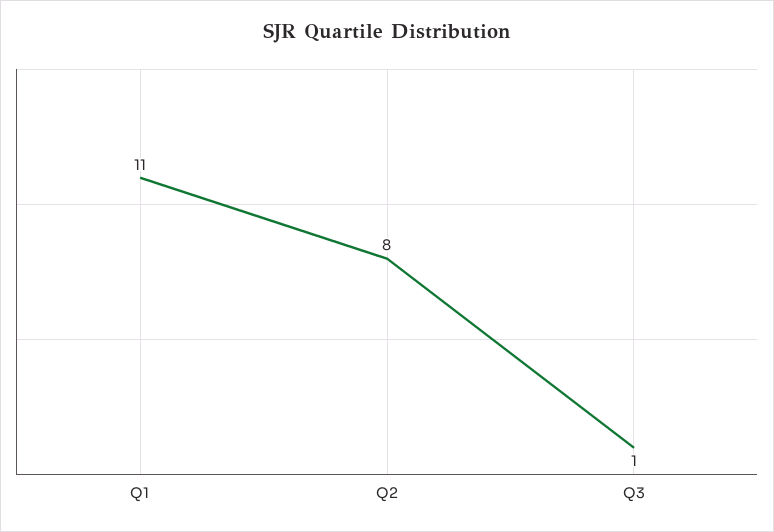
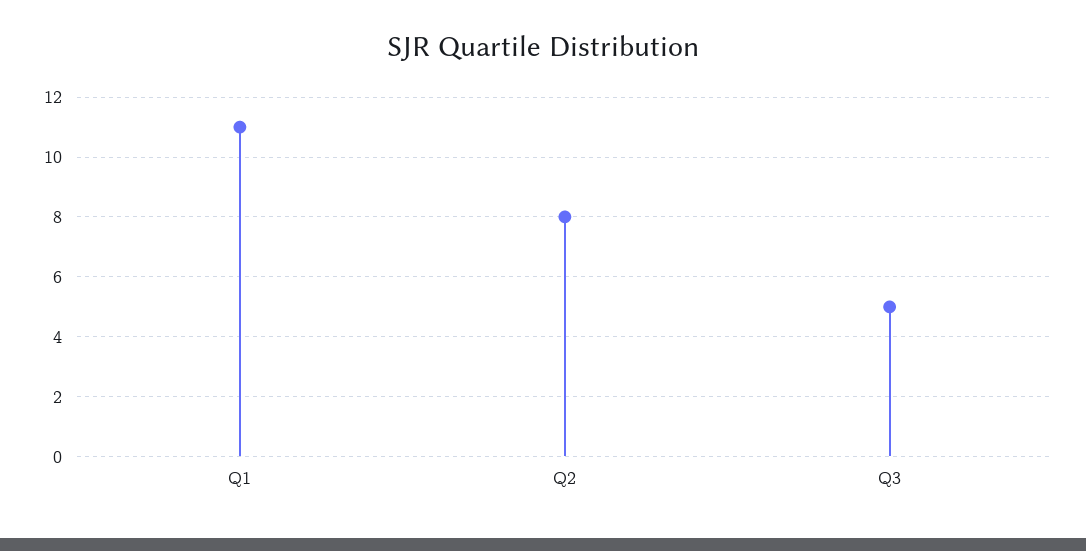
  {
    "Q1": 11,
    "Q2": 8,
-   "Q3": 1
+   "Q3": 5
  }

